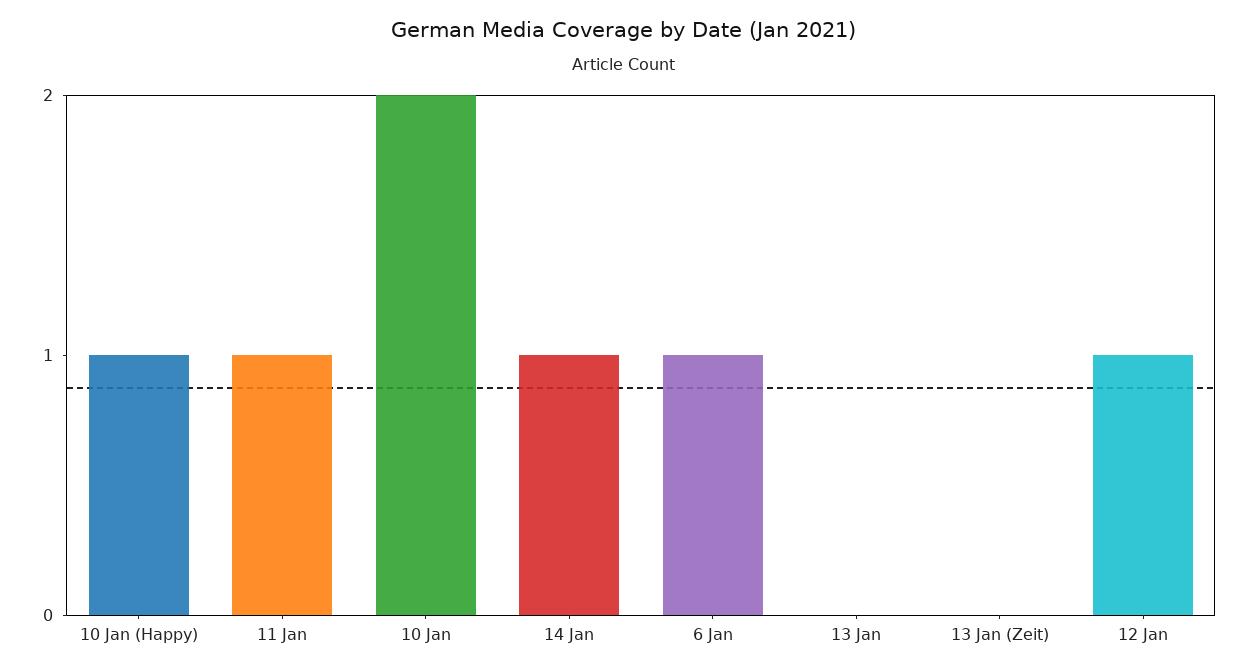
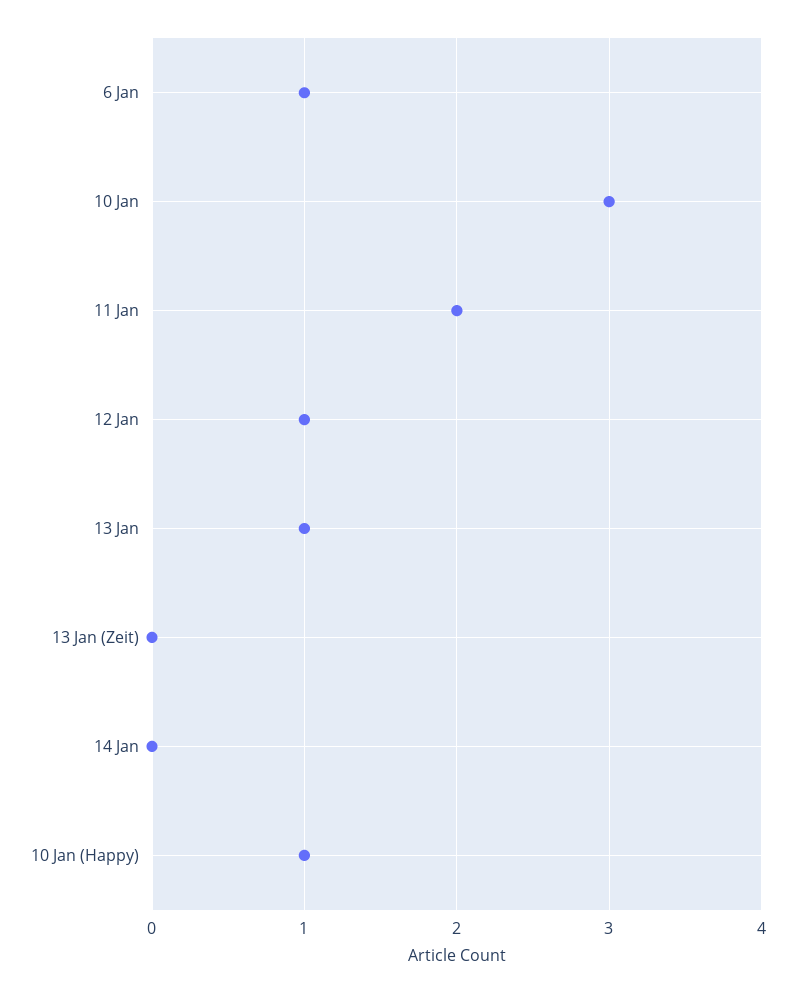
  {
    "10 Jan (Happy)": 1,
-   "11 Jan": 1,
+   "11 Jan": 2,
-   "10 Jan": 2,
+   "10 Jan": 3,
-   "14 Jan": 1,
+   "14 Jan": 0,
    "6 Jan": 1,
-   "13 Jan": 0,
+   "13 Jan": 1,
    "13 Jan (Zeit)": 0,
    "12 Jan": 1
  }

